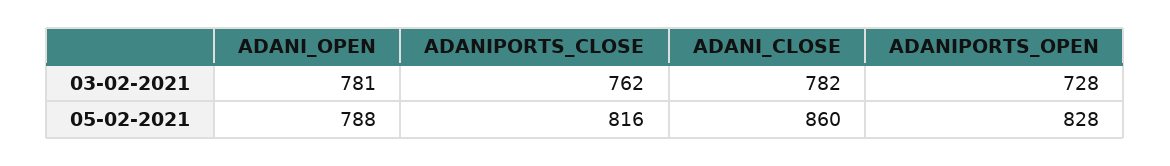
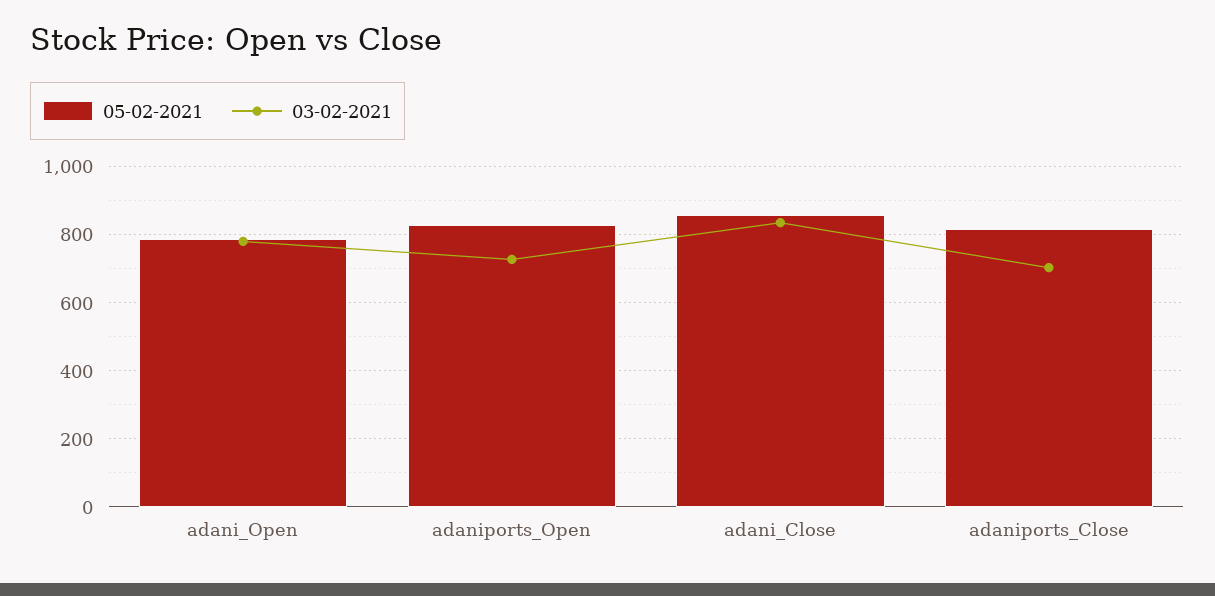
  {
    "03-02-2021": {
      "ADANI_OPEN": 781,
-     "ADANIPORTS_CLOSE": 762,
+     "ADANIPORTS_CLOSE": 700,
-     "ADANI_CLOSE": 782,
+     "ADANI_CLOSE": 840,
      "ADANIPORTS_OPEN": 728
    },
    "05-02-2021": {
      "ADANI_OPEN": 788,
      "ADANIPORTS_CLOSE": 816,
      "ADANI_CLOSE": 860,
      "ADANIPORTS_OPEN": 828
    }
  }

